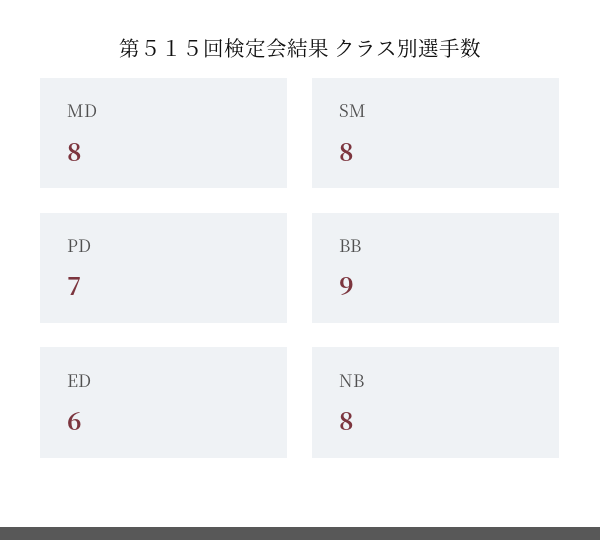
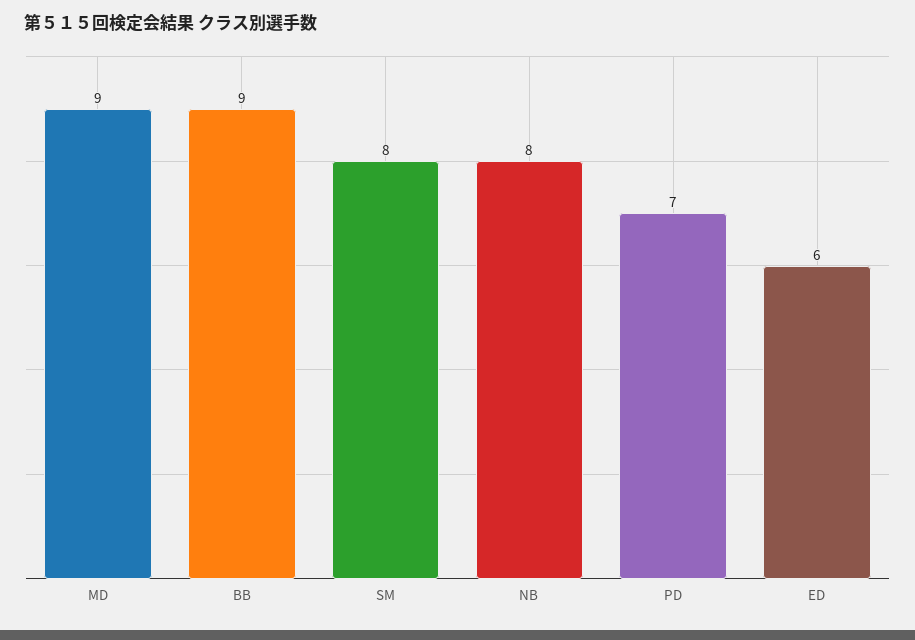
  {
-   "MD": 8,
+   "MD": 9,
    "SM": 8,
    "PD": 7,
    "BB": 9,
    "ED": 6,
    "NB": 8
  }

